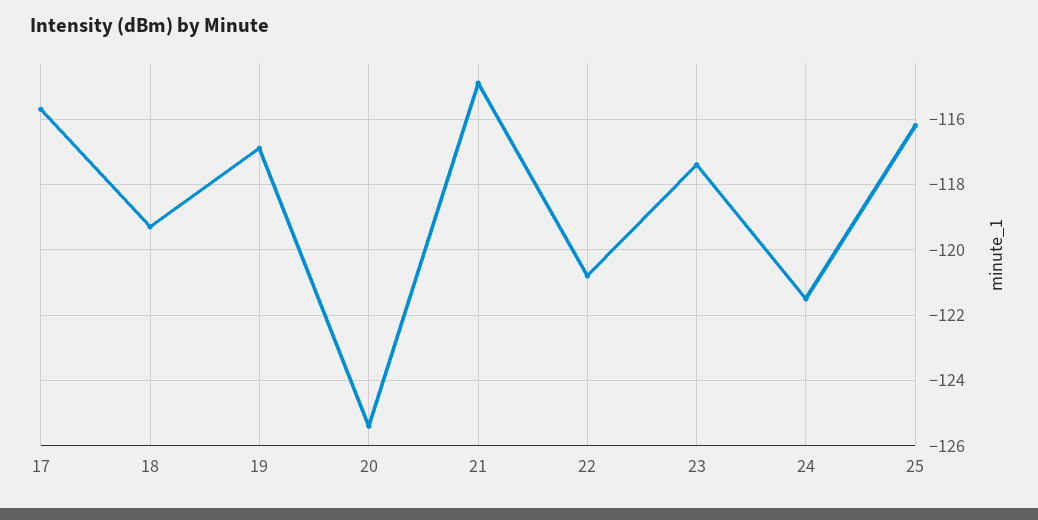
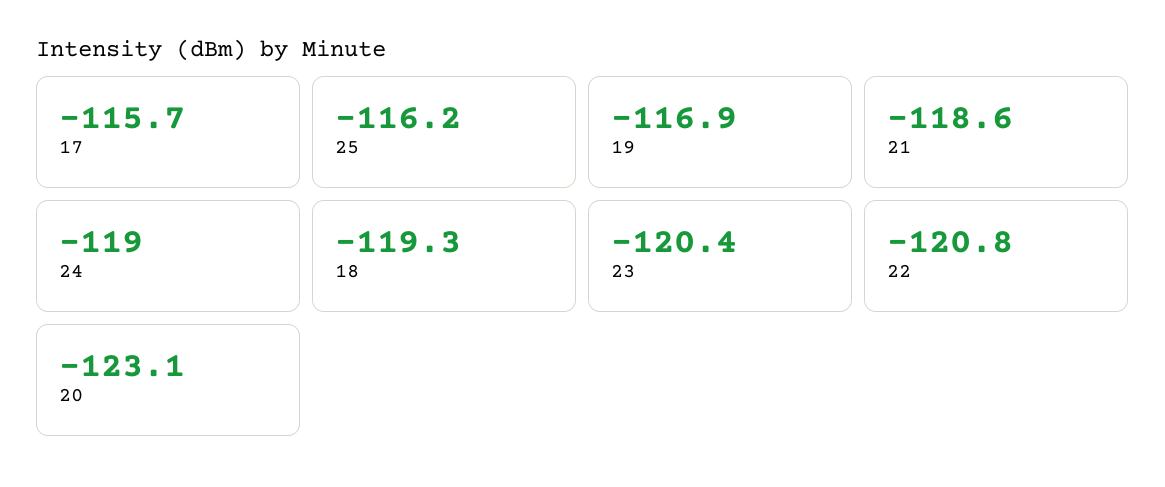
  {
    "17": -115.7,
    "18": -119.3,
    "19": -116.9,
-   "20": -125.5,
+   "20": -123.1,
-   "21": -115,
+   "21": -118.6,
    "22": -120.8,
-   "23": -117.5,
+   "23": -120.4,
-   "24": -121.5,
+   "24": -119,
    "25": -116.2
  }

